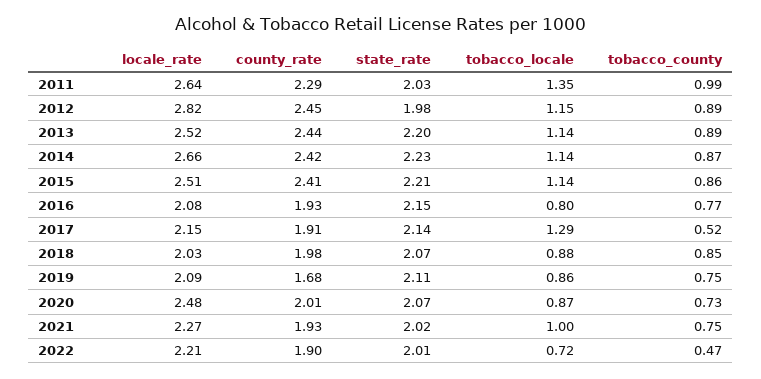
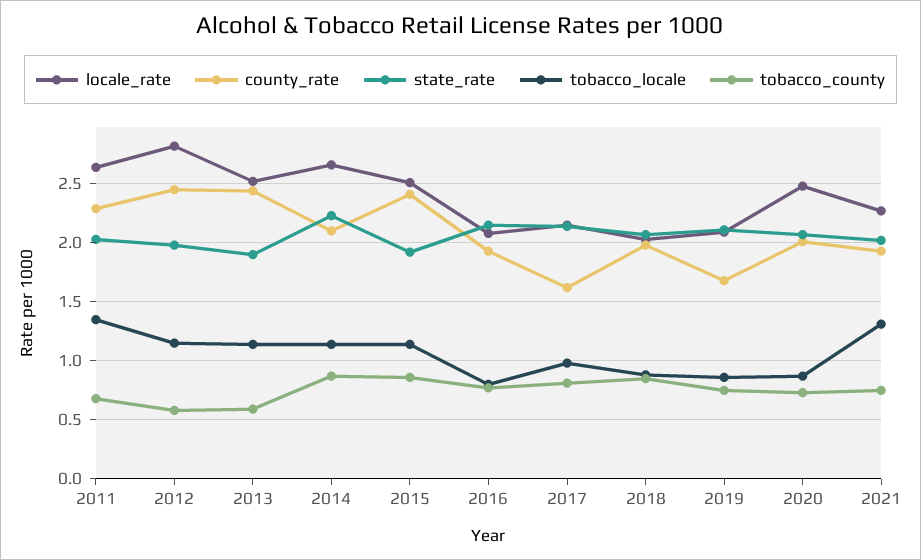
  {
    "locale_rate": {
      "2011": 2.64,
      "2012": 2.82,
      "2013": 2.52,
      "2014": 2.66,
      "2015": 2.51,
      "2016": 2.08,
      "2017": 2.15,
      "2018": 2.03,
      "2019": 2.09,
      "2020": 2.48,
-     "2021": 2.27,
+     "2021": 2.27
-     "2022": 2.21
    },
    "county_rate": {
      "2011": 2.29,
      "2012": 2.45,
      "2013": 2.44,
-     "2014": 2.42,
+     "2014": 2.1,
      "2015": 2.41,
      "2016": 1.93,
-     "2017": 1.91,
+     "2017": 1.6,
      "2018": 1.98,
      "2019": 1.68,
      "2020": 2.01,
-     "2021": 1.93,
+     "2021": 1.93
-     "2022": 1.9
    },
    "state_rate": {
      "2011": 2.03,
      "2012": 1.98,
-     "2013": 2.2,
+     "2013": 1.9,
      "2014": 2.23,
-     "2015": 2.21,
+     "2015": 1.9,
      "2016": 2.15,
      "2017": 2.14,
      "2018": 2.07,
      "2019": 2.11,
      "2020": 2.07,
-     "2021": 2.02,
+     "2021": 2.02
-     "2022": 2.01
    },
    "tobacco_locale": {
      "2011": 1.35,
      "2012": 1.15,
      "2013": 1.14,
      "2014": 1.14,
      "2015": 1.14,
      "2016": 0.8,
-     "2017": 1.29,
+     "2017": 1,
      "2018": 0.88,
      "2019": 0.86,
      "2020": 0.87,
-     "2021": 1,
+     "2021": 1.3
-     "2022": 0.72
    },
    "tobacco_county": {
-     "2011": 0.99,
+     "2011": 0.7,
-     "2012": 0.89,
+     "2012": 0.6,
-     "2013": 0.89,
+     "2013": 0.6,
      "2014": 0.87,
      "2015": 0.86,
      "2016": 0.77,
-     "2017": 0.52,
+     "2017": 0.8,
      "2018": 0.85,
      "2019": 0.75,
      "2020": 0.73,
-     "2021": 0.75,
+     "2021": 0.75
-     "2022": 0.47
    }
  }

